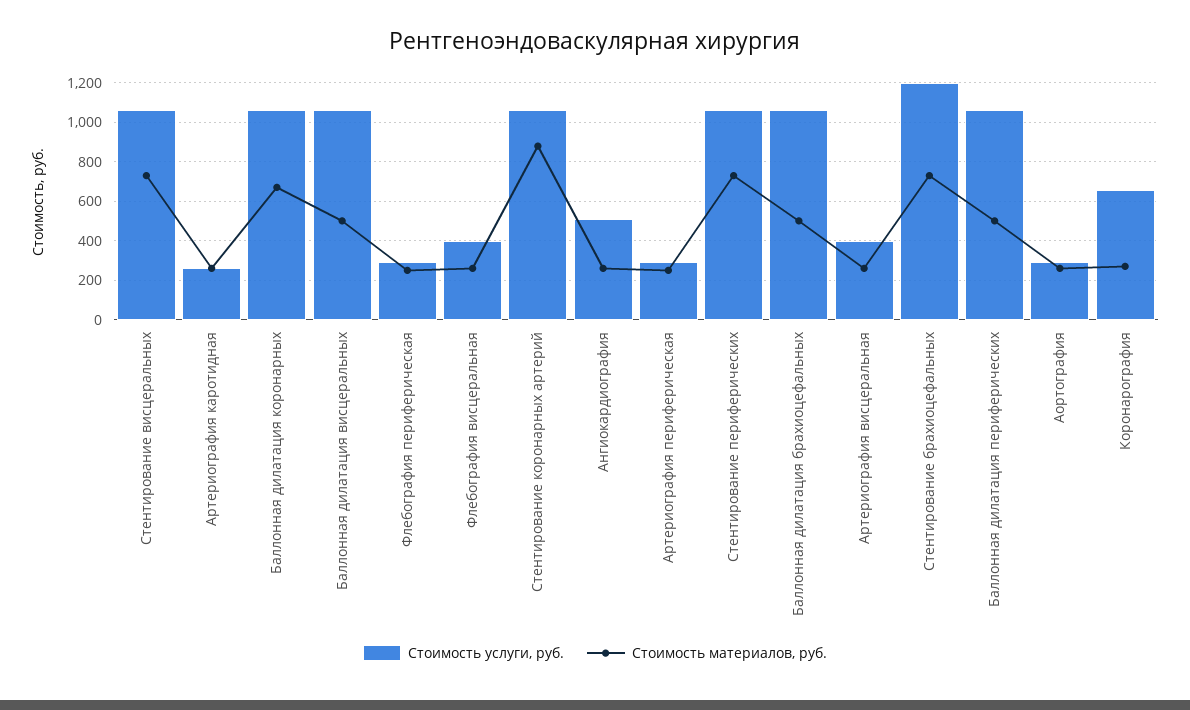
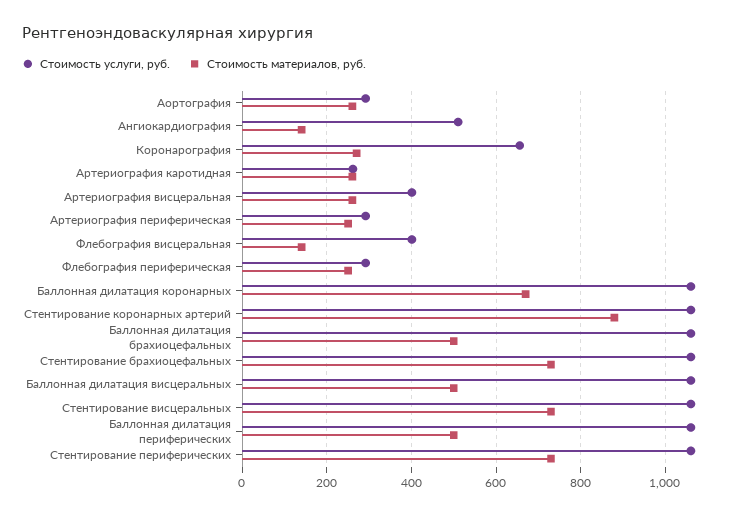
  {
    "Стоимость услуги, руб.": {
      "Стентирование висцеральных": 1060,
      "Артериография каротидная": 260,
      "Баллонная дилатация коронарных": 1060,
      "Баллонная дилатация висцеральных": 1060,
      "Флебография периферическая": 300,
      "Флебография висцеральная": 400,
      "Стентирование коронарных артерий": 1060,
      "Ангиокардиография": 520,
      "Артериография периферическая": 300,
      "Стентирование периферических": 1060,
      "Баллонная дилатация брахиоцефальных": 1060,
      "Артериография висцеральная": 400,
-     "Стентирование брахиоцефальных": 1200,
+     "Стентирование брахиоцефальных": 1060,
      "Баллонная дилатация периферических": 1060,
      "Аортография": 300,
      "Коронарография": 660
    },
    "Стоимость материалов, руб.": {
      "Стентирование висцеральных": 740,
      "Артериография каротидная": 260,
      "Баллонная дилатация коронарных": 680,
      "Баллонная дилатация висцеральных": 500,
      "Флебография периферическая": 260,
-     "Флебография висцеральная": 250,
+     "Флебография висцеральная": 140,
      "Стентирование коронарных артерий": 880,
-     "Ангиокардиография": 250,
+     "Ангиокардиография": 140,
      "Артериография периферическая": 260,
      "Стентирование периферических": 740,
      "Баллонная дилатация брахиоцефальных": 500,
      "Артериография висцеральная": 260,
      "Стентирование брахиоцефальных": 740,
      "Баллонная дилатация периферических": 500,
      "Аортография": 260,
      "Коронарография": 280
    }
  }

